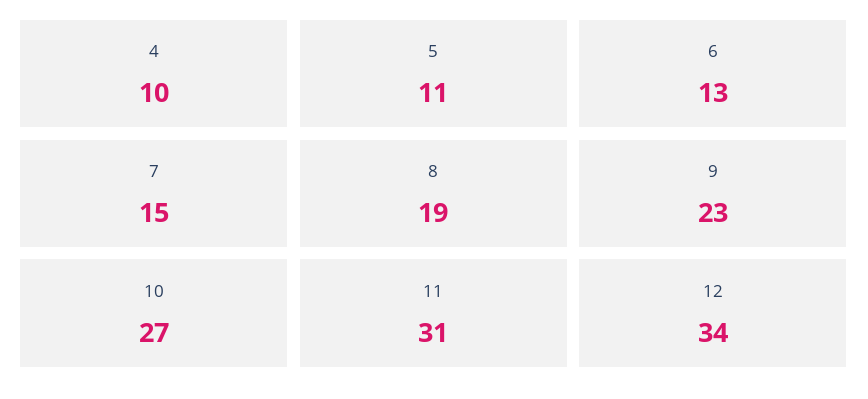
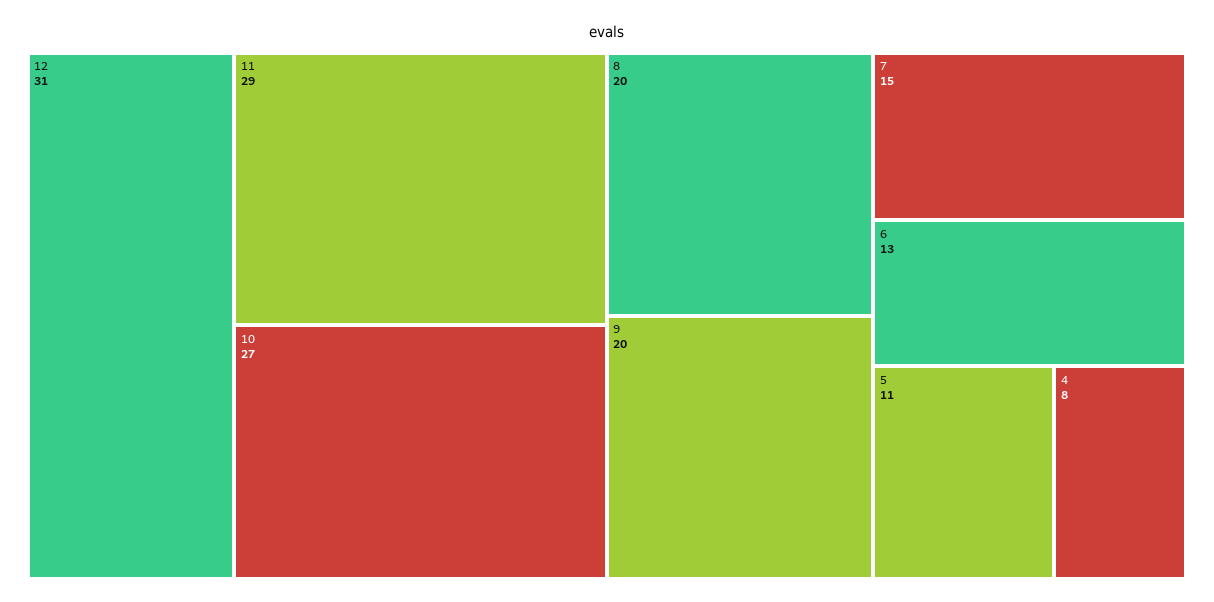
  {
-   "4": 10,
+   "4": 8,
    "5": 11,
    "6": 13,
    "7": 15,
-   "8": 19,
+   "8": 20,
-   "9": 23,
+   "9": 20,
    "10": 27,
-   "11": 31,
+   "11": 29,
-   "12": 34
+   "12": 31
  }

